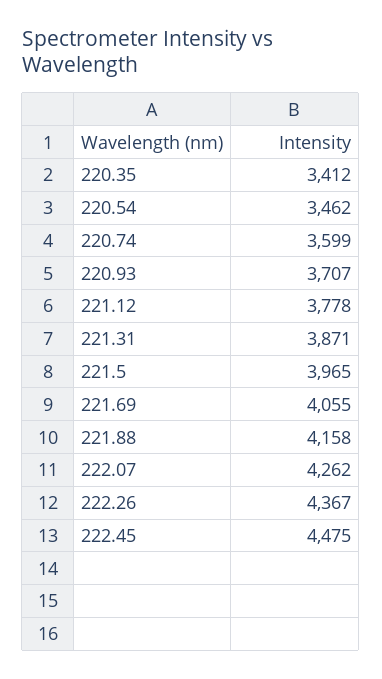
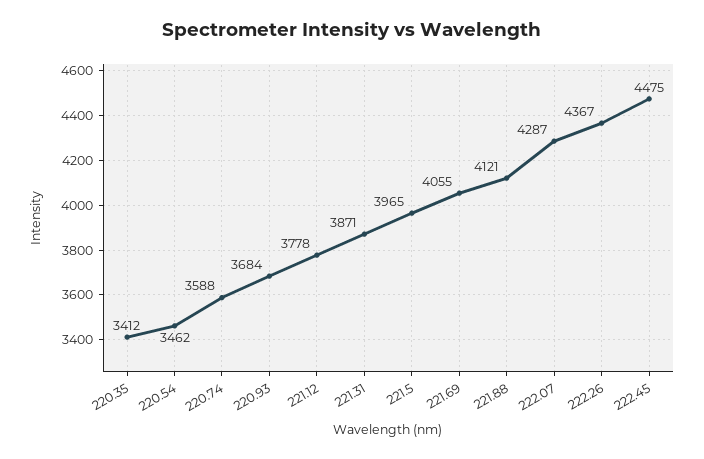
  {
    "220.35": 3412,
    "220.54": 3462,
-   "220.74": 3599,
+   "220.74": 3588,
-   "220.93": 3707,
+   "220.93": 3684,
    "221.12": 3778,
    "221.31": 3871,
    "221.5": 3965,
    "221.69": 4055,
-   "221.88": 4158,
+   "221.88": 4121,
-   "222.07": 4262,
+   "222.07": 4287,
    "222.26": 4367,
    "222.45": 4475
  }

